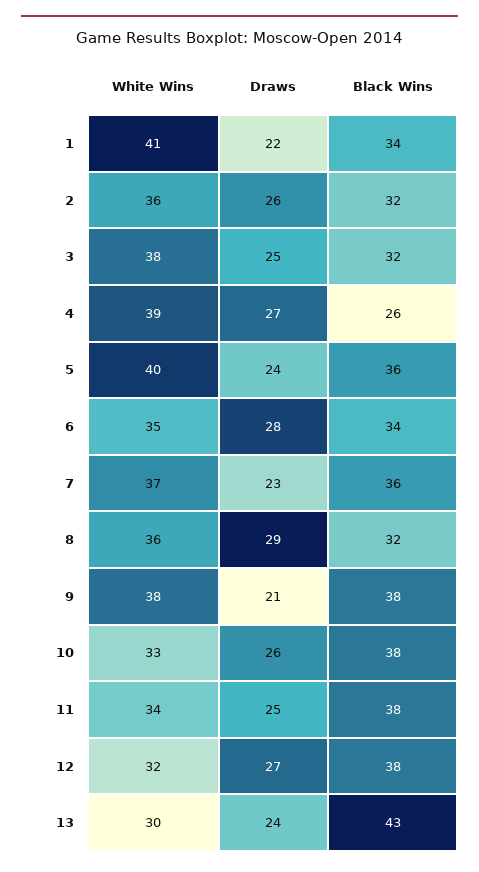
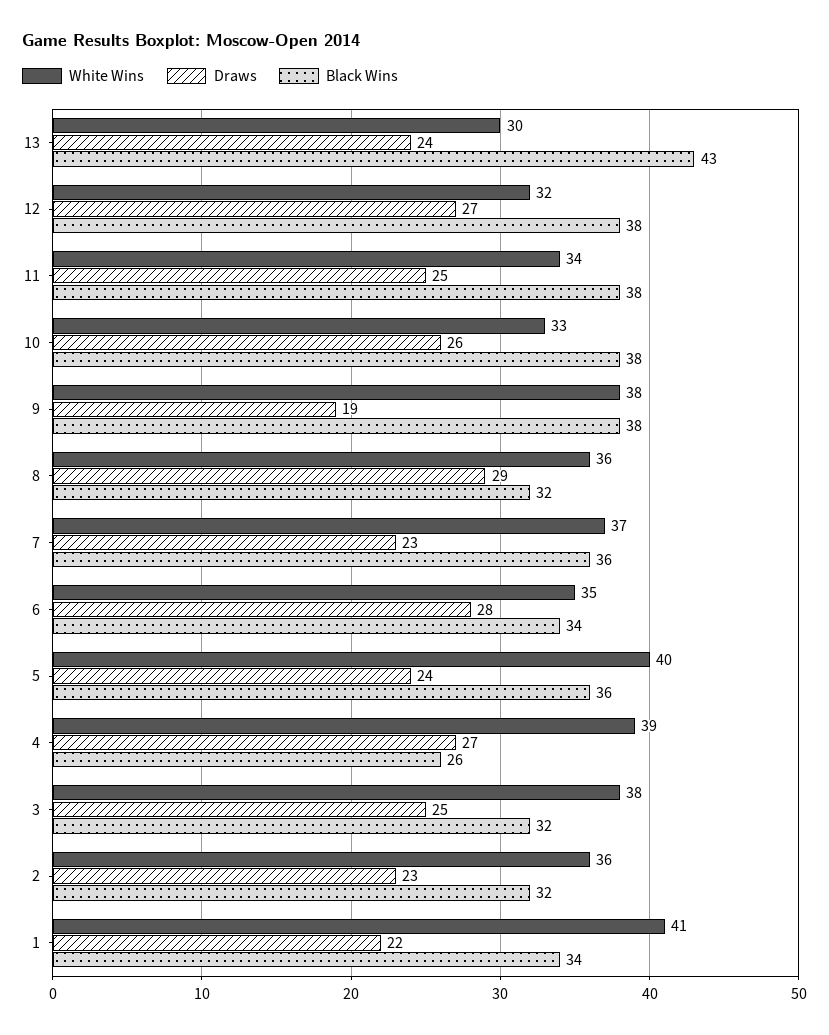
  {
    "White Wins": {
      "1": 41,
      "2": 36,
      "3": 38,
      "4": 39,
      "5": 40,
      "6": 35,
      "7": 37,
      "8": 36,
      "9": 38,
      "10": 33,
      "11": 34,
      "12": 32,
      "13": 30
    },
    "Draws": {
      "1": 22,
-     "2": 26,
+     "2": 23,
      "3": 25,
      "4": 27,
      "5": 24,
      "6": 28,
      "7": 23,
      "8": 29,
-     "9": 21,
+     "9": 19,
      "10": 26,
      "11": 25,
      "12": 27,
      "13": 24
    },
    "Black Wins": {
      "1": 34,
      "2": 32,
      "3": 32,
      "4": 26,
      "5": 36,
      "6": 34,
      "7": 36,
      "8": 32,
      "9": 38,
      "10": 38,
      "11": 38,
      "12": 38,
      "13": 43
    }
  }

